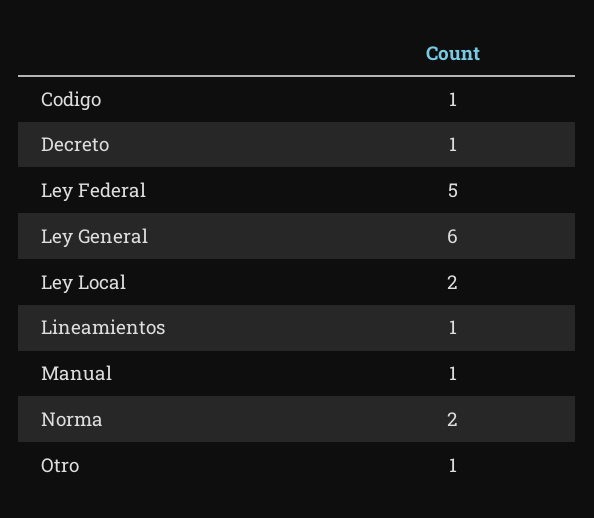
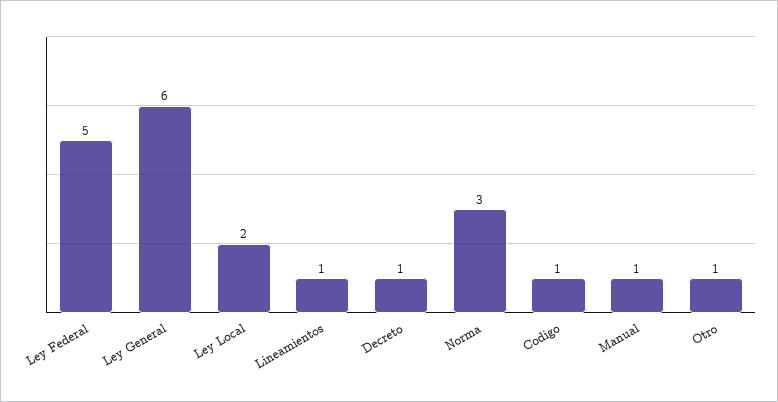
  {
    "Codigo": 1,
    "Decreto": 1,
    "Ley Federal": 5,
    "Ley General": 6,
    "Ley Local": 2,
    "Lineamientos": 1,
    "Manual": 1,
-   "Norma": 2,
+   "Norma": 3,
    "Otro": 1
  }

